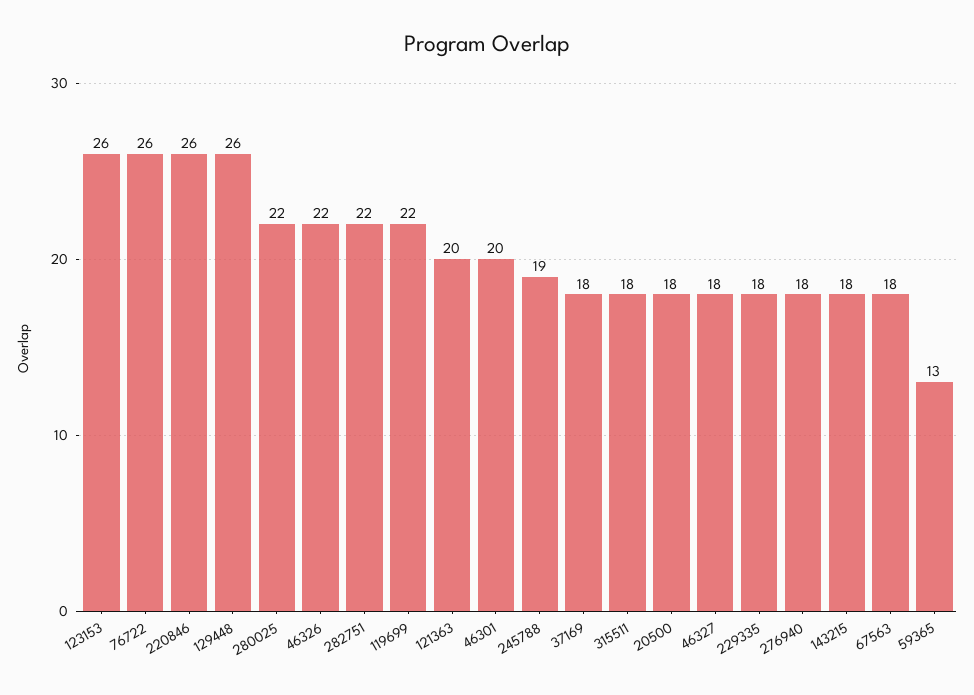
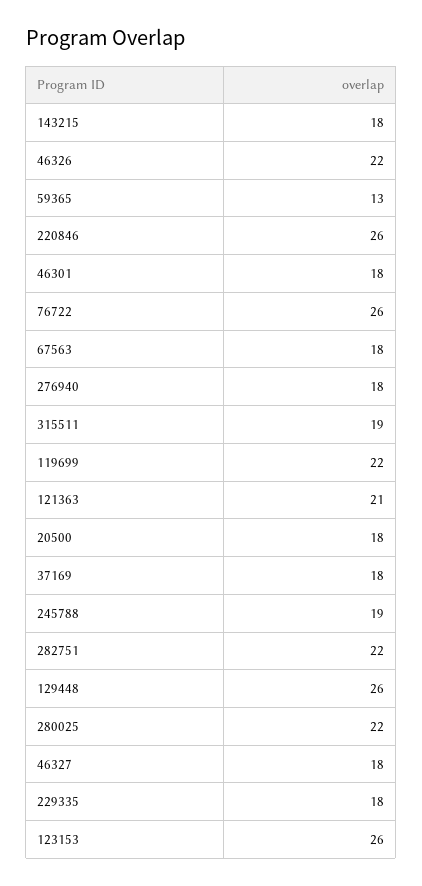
  {
    "123153": 26,
    "76722": 26,
    "220846": 26,
    "129448": 26,
    "280025": 22,
    "46326": 22,
    "282751": 22,
    "119699": 22,
-   "121363": 20,
+   "121363": 21,
-   "46301": 20,
+   "46301": 18,
    "245788": 19,
    "37169": 18,
-   "315511": 18,
+   "315511": 19,
    "20500": 18,
    "46327": 18,
    "229335": 18,
    "276940": 18,
    "143215": 18,
    "67563": 18,
    "59365": 13
  }

